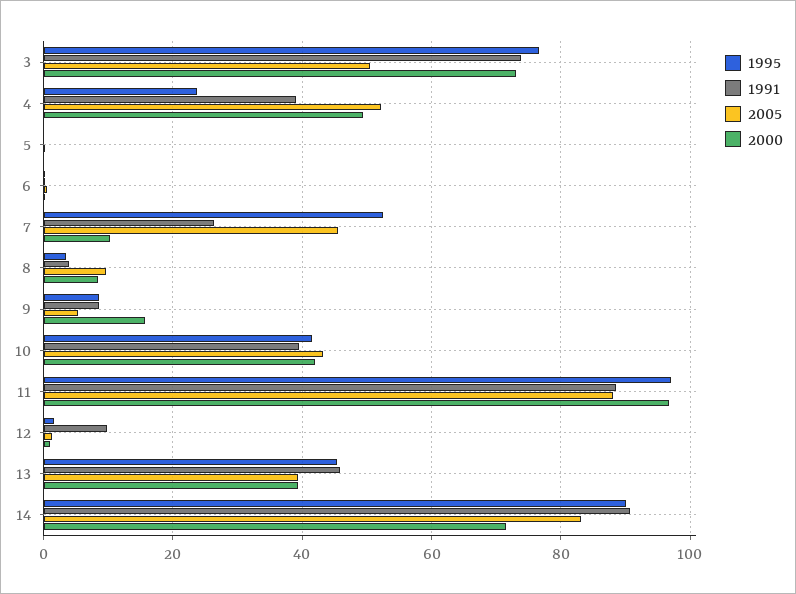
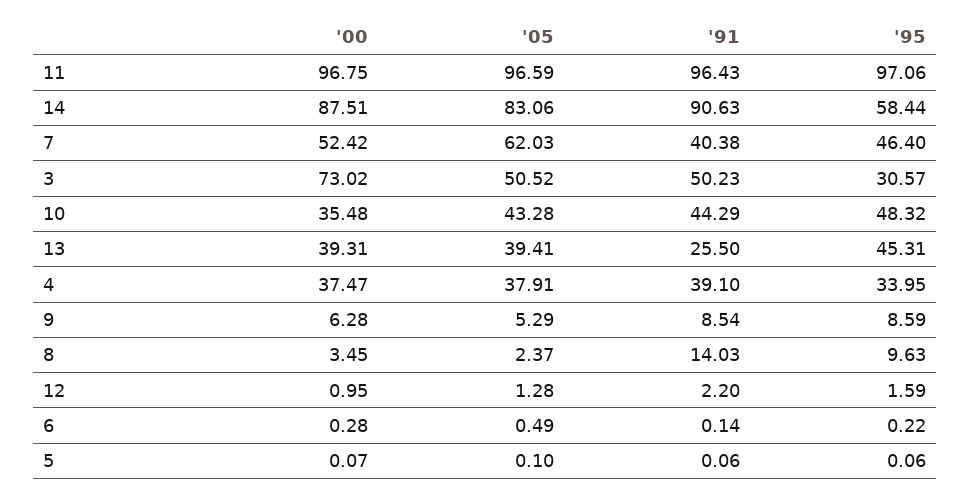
  {
    "1995": {
-     "3": 76,
+     "3": 30.57,
-     "4": 24,
+     "4": 33.95,
      "5": 0.06,
      "6": 0.22,
-     "7": 52,
+     "7": 46.4,
-     "8": 4,
+     "8": 9.63,
      "9": 8.59,
-     "10": 42,
+     "10": 48.32,
      "11": 97.06,
      "12": 1.59,
      "13": 45.31,
-     "14": 90
+     "14": 58.44
    },
    "1991": {
-     "3": 74,
+     "3": 50.23,
      "4": 39.1,
      "5": 0.06,
      "6": 0.14,
-     "7": 26,
+     "7": 40.38,
-     "8": 4,
+     "8": 14.03,
      "9": 8.54,
-     "10": 40,
+     "10": 44.29,
-     "11": 88,
+     "11": 96.43,
-     "12": 10,
+     "12": 2.2,
-     "13": 46,
+     "13": 25.5,
      "14": 90.63
    },
    "2005": {
      "3": 50.52,
-     "4": 52,
+     "4": 37.91,
      "5": 0.1,
      "6": 0.49,
-     "7": 46,
+     "7": 62.03,
-     "8": 10,
+     "8": 2.37,
      "9": 5.29,
      "10": 43.28,
-     "11": 88,
+     "11": 96.59,
      "12": 1.28,
      "13": 39.41,
      "14": 83.06
    },
    "2000": {
      "3": 73.02,
-     "4": 50,
+     "4": 37.47,
      "5": 0.07,
      "6": 0.28,
-     "7": 10,
+     "7": 52.42,
-     "8": 8,
+     "8": 3.45,
-     "9": 16,
+     "9": 6.28,
-     "10": 42,
+     "10": 35.48,
      "11": 96.75,
      "12": 0.95,
      "13": 39.31,
-     "14": 72
+     "14": 87.51
    }
  }

